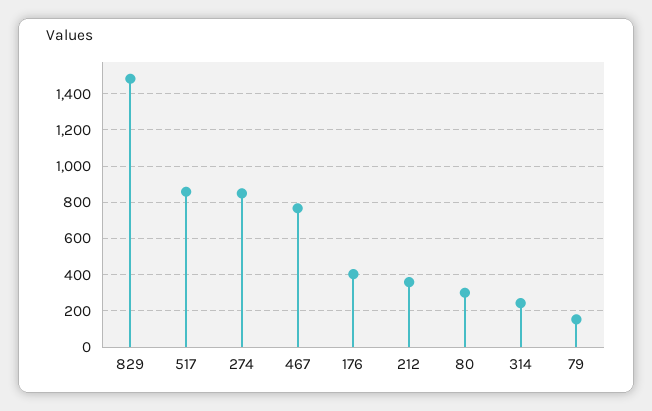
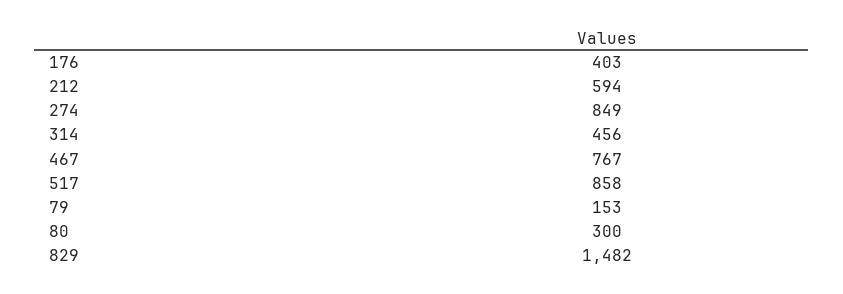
  {
    "829": 1482,
    "517": 858,
    "274": 849,
    "467": 767,
    "176": 403,
-   "212": 350,
+   "212": 594,
    "80": 300,
-   "314": 250,
+   "314": 456,
    "79": 153
  }

